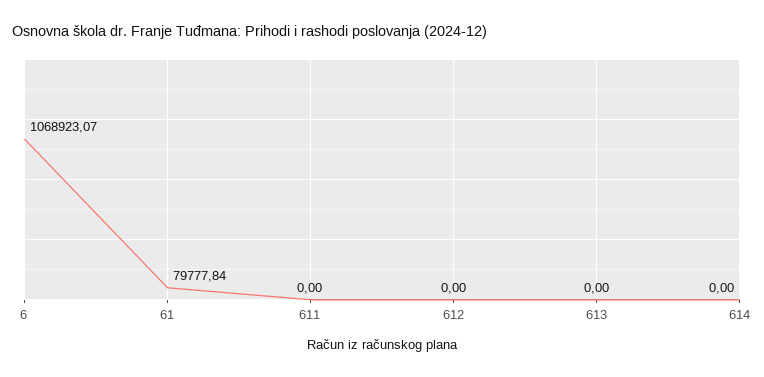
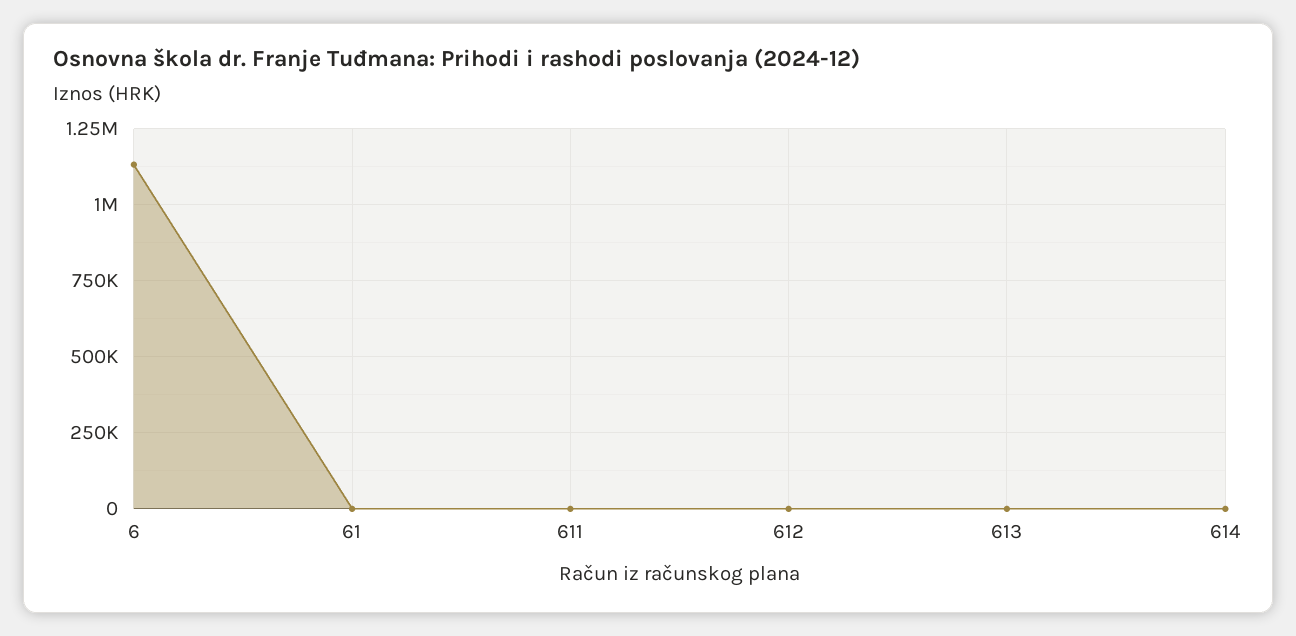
  {
-   "6": 1068923.07,
+   "6": 1125000,
-   "61": 79777.84,
+   "61": 0,
    "611": 0,
    "612": 0,
    "613": 0,
    "614": 0
  }

